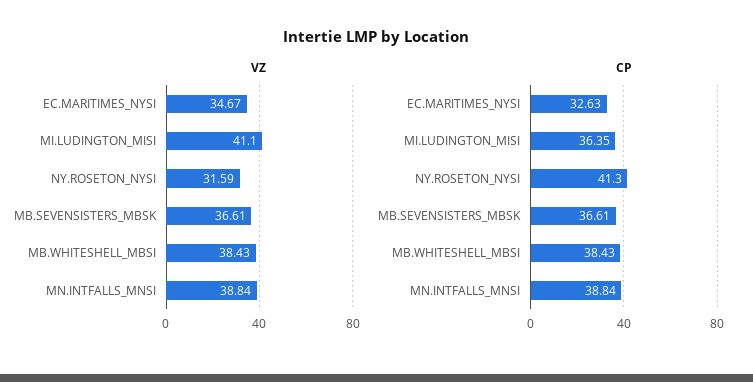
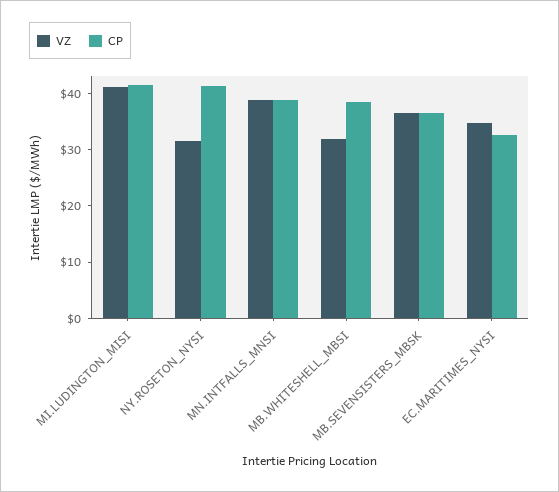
  {
    "VZ": {
      "EC.MARITIMES_NYSI": 34.67,
      "MI.LUDINGTON_MISI": 41.1,
      "NY.ROSETON_NYSI": 31.59,
      "MB.SEVENSISTERS_MBSK": 36.61,
-     "MB.WHITESHELL_MBSI": 38.43,
+     "MB.WHITESHELL_MBSI": 32,
      "MN.INTFALLS_MNSI": 38.84
    },
    "CP": {
      "EC.MARITIMES_NYSI": 32.63,
-     "MI.LUDINGTON_MISI": 36.35,
+     "MI.LUDINGTON_MISI": 42,
      "NY.ROSETON_NYSI": 41.3,
      "MB.SEVENSISTERS_MBSK": 36.61,
      "MB.WHITESHELL_MBSI": 38.43,
      "MN.INTFALLS_MNSI": 38.84
    }
  }

